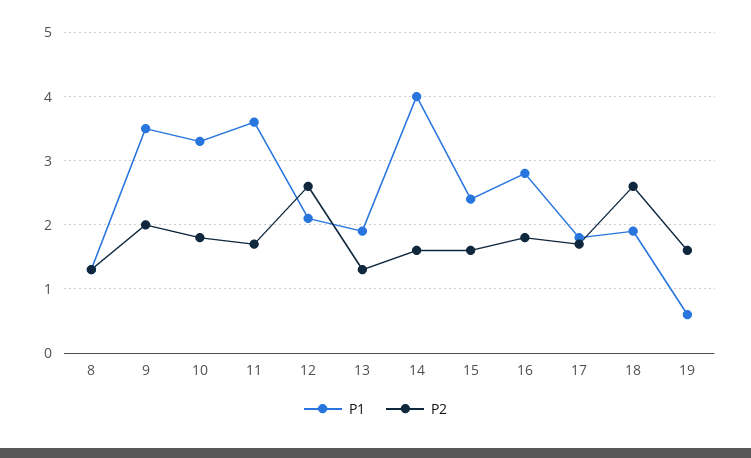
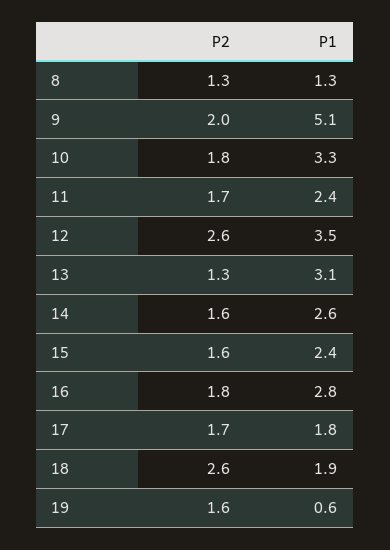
  {
    "P1": {
      "8": 1.3,
-     "9": 3.5,
+     "9": 5.1,
      "10": 3.3,
-     "11": 3.6,
+     "11": 2.4,
-     "12": 2.1,
+     "12": 3.5,
-     "13": 1.9,
+     "13": 3.1,
-     "14": 4,
+     "14": 2.6,
      "15": 2.4,
      "16": 2.8,
      "17": 1.8,
      "18": 1.9,
      "19": 0.6
    },
    "P2": {
      "8": 1.3,
      "9": 2,
      "10": 1.8,
      "11": 1.7,
      "12": 2.6,
      "13": 1.3,
      "14": 1.6,
      "15": 1.6,
      "16": 1.8,
      "17": 1.7,
      "18": 2.6,
      "19": 1.6
    }
  }

